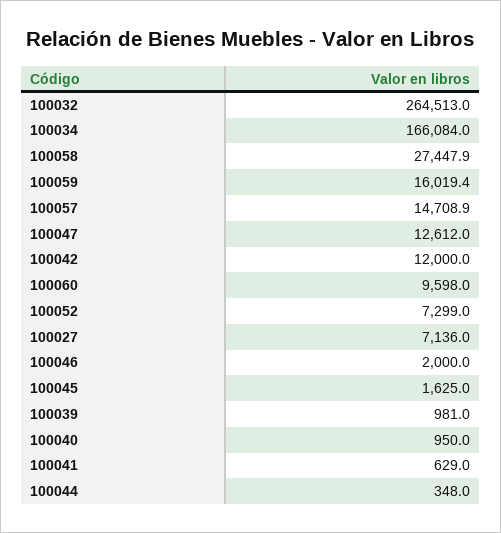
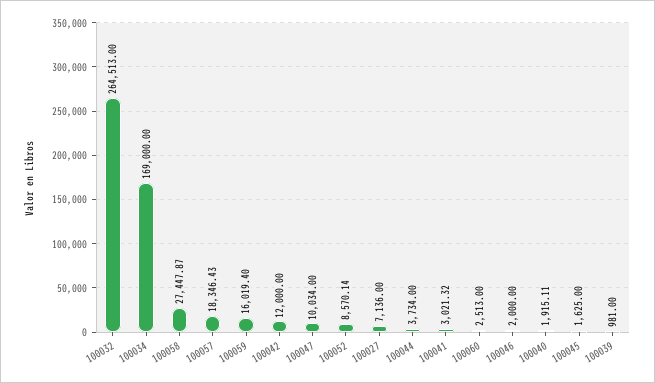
  {
    "100032": 264513,
-   "100034": 166084,
+   "100034": 169000,
    "100058": 27447.87,
    "100059": 16019.4,
-   "100057": 14708.9,
+   "100057": 18346.43,
-   "100047": 12612,
+   "100047": 10034,
    "100042": 12000,
-   "100060": 9598,
+   "100060": 2513,
-   "100052": 7299,
+   "100052": 8570.14,
    "100027": 7136,
    "100046": 2000,
    "100045": 1625,
    "100039": 981,
-   "100040": 950,
+   "100040": 1915.11,
-   "100041": 629,
+   "100041": 3021.32,
-   "100044": 348
+   "100044": 3734
  }

